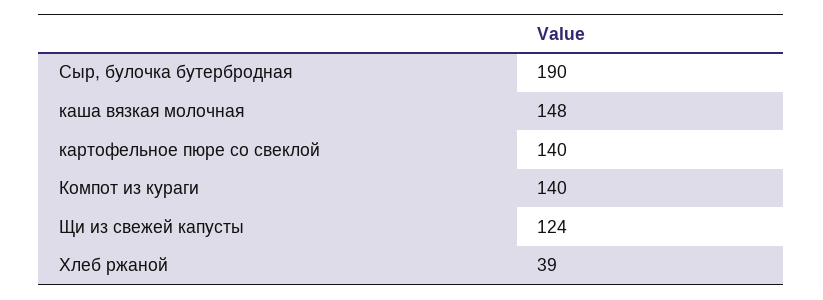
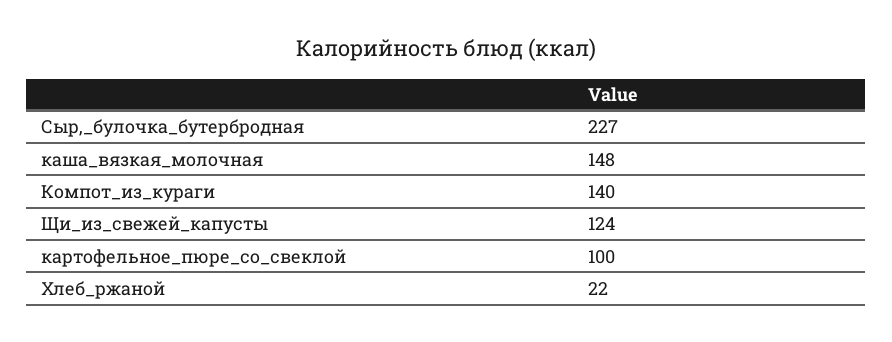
  {
-   "Сыр, булочка бутербродная": 190,
+   "Сыр, булочка бутербродная": 227,
    "каша вязкая молочная": 148,
-   "картофельное пюре со свеклой": 140,
+   "картофельное пюре со свеклой": 100,
    "Компот из кураги": 140,
    "Щи из свежей капусты": 124,
-   "Хлеб ржаной": 39
+   "Хлеб ржаной": 22
  }

